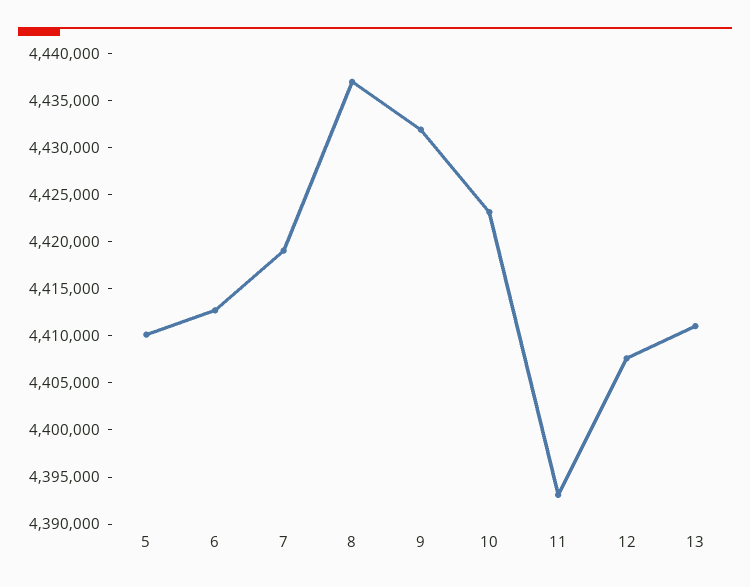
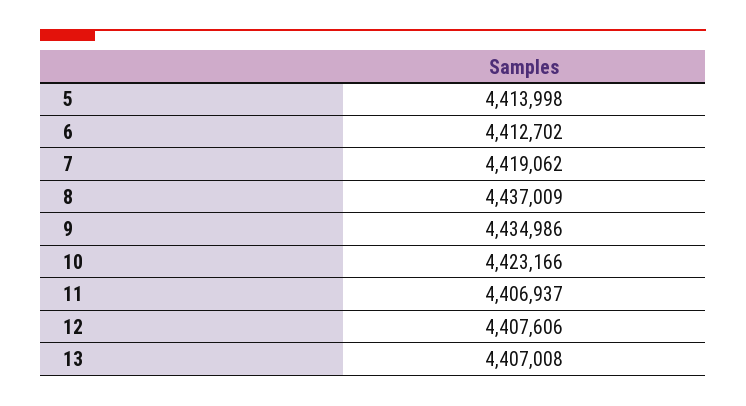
  {
-   "5": 4410000,
+   "5": 4413998,
    "6": 4412702,
    "7": 4419062,
    "8": 4437009,
-   "9": 4432000,
+   "9": 4434986,
    "10": 4423166,
-   "11": 4393000,
+   "11": 4406937,
    "12": 4407606,
-   "13": 4411000
+   "13": 4407008
  }

